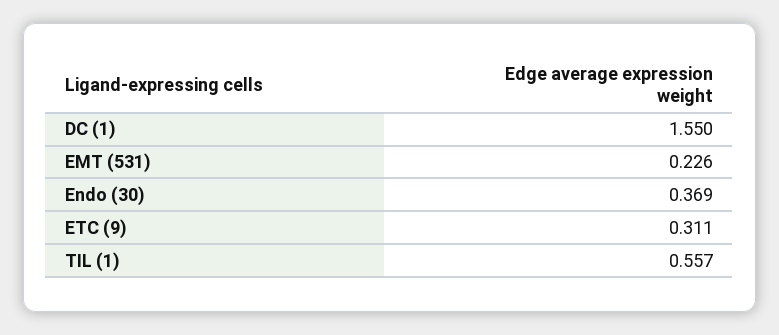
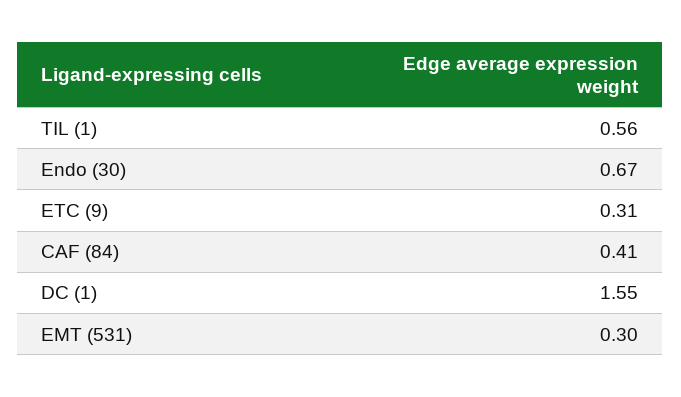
  {
    "DC (1)": 1.55,
-   "EMT (531)": 0.226,
+   "EMT (531)": 0.3,
-   "Endo (30)": 0.369,
+   "Endo (30)": 0.67,
    "ETC (9)": 0.311,
-   "TIL (1)": 0.557
+   "TIL (1)": 0.557,
+   "CAF (84)": 0.41
  }

